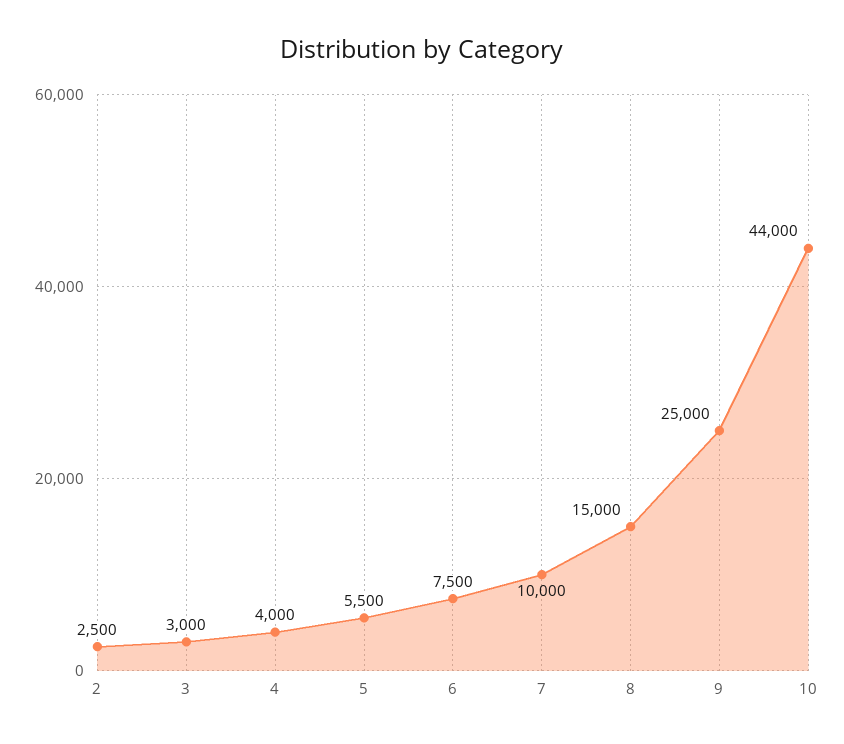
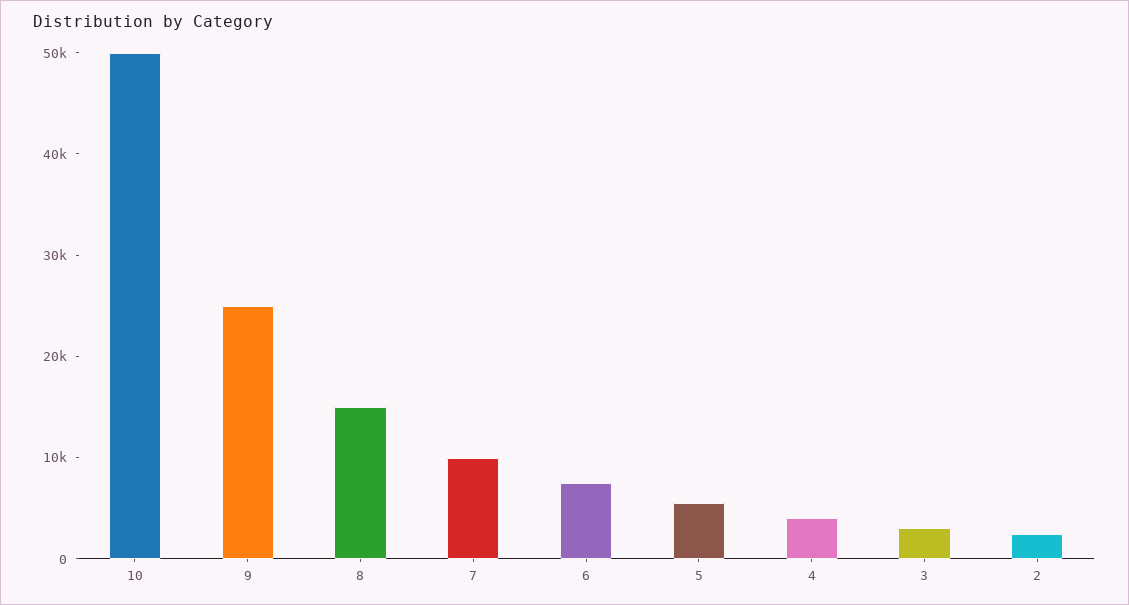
  {
    "2": 2500,
    "3": 3000,
    "4": 4000,
    "5": 5500,
    "6": 7500,
    "7": 10000,
    "8": 15000,
    "9": 25000,
-   "10": 44000
+   "10": 50000
  }

